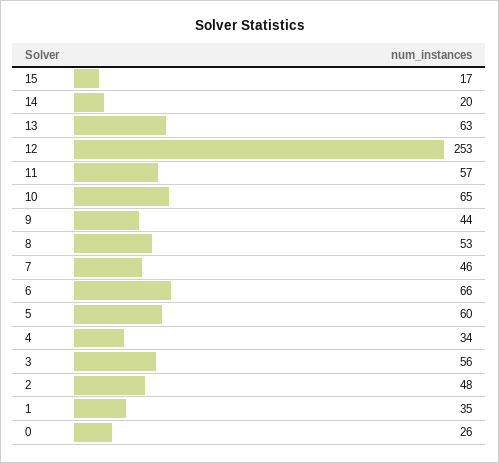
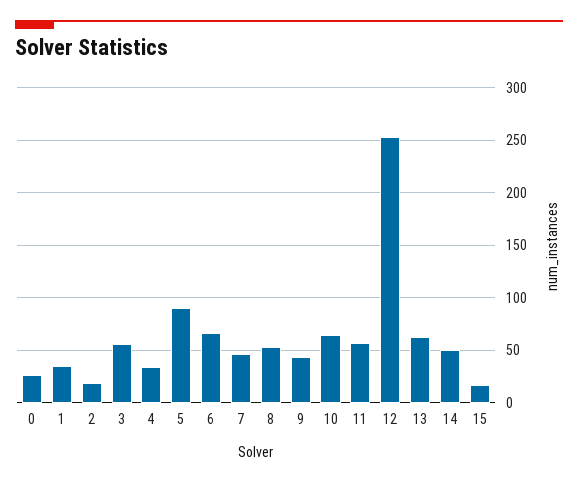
  {
    "15": 17,
-   "14": 20,
+   "14": 50,
    "13": 63,
    "12": 253,
    "11": 57,
    "10": 65,
    "9": 44,
    "8": 53,
    "7": 46,
    "6": 66,
-   "5": 60,
+   "5": 90,
    "4": 34,
    "3": 56,
-   "2": 48,
+   "2": 20,
    "1": 35,
    "0": 26
  }

